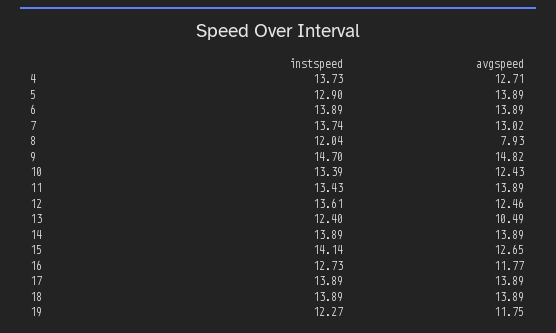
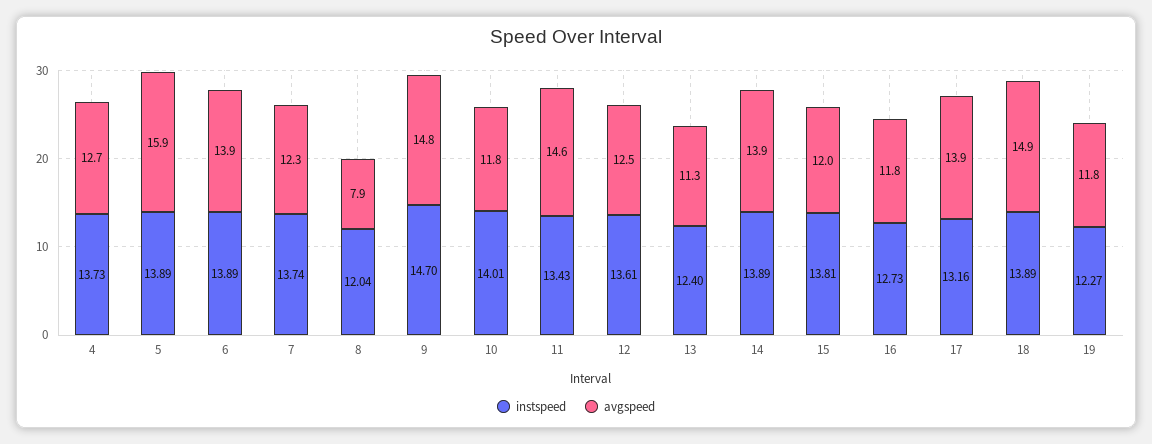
  {
    "instspeed": {
      "4": 13.73,
-     "5": 12.9,
+     "5": 13.89,
      "6": 13.89,
      "7": 13.74,
      "8": 12.04,
      "9": 14.7,
-     "10": 13.39,
+     "10": 14.01,
      "11": 13.43,
      "12": 13.61,
      "13": 12.4,
      "14": 13.89,
-     "15": 14.14,
+     "15": 13.81,
      "16": 12.73,
-     "17": 13.89,
+     "17": 13.16,
      "18": 13.89,
      "19": 12.27
    },
    "avgspeed": {
      "4": 12.71,
-     "5": 13.89,
+     "5": 15.9,
      "6": 13.89,
-     "7": 13.02,
+     "7": 12.3,
      "8": 7.93,
      "9": 14.82,
-     "10": 12.43,
+     "10": 11.8,
-     "11": 13.89,
+     "11": 14.6,
      "12": 12.46,
-     "13": 10.49,
+     "13": 11.3,
      "14": 13.89,
-     "15": 12.65,
+     "15": 12,
      "16": 11.77,
      "17": 13.89,
-     "18": 13.89,
+     "18": 14.9,
      "19": 11.75
    }
  }

